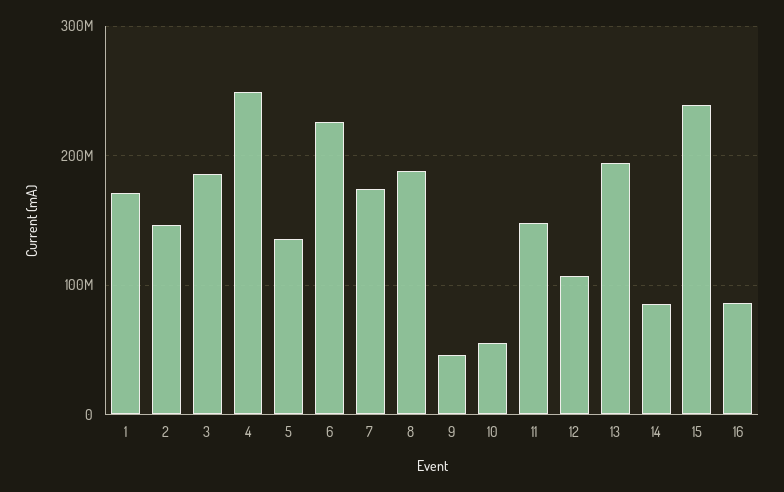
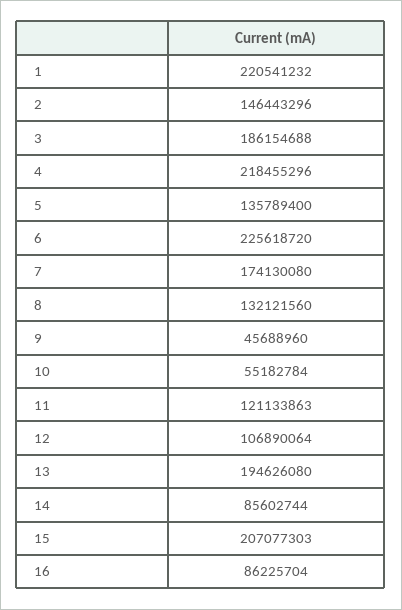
  {
-   "1": 170000000,
+   "1": 220541232,
    "2": 146443296,
    "3": 186154688,
-   "4": 250000000,
+   "4": 218455296,
    "5": 135789400,
    "6": 225618720,
    "7": 174130080,
-   "8": 190000000,
+   "8": 132121560,
    "9": 45688960,
    "10": 55182784,
-   "11": 150000000,
+   "11": 121133863,
    "12": 106890064,
    "13": 194626080,
    "14": 85602744,
-   "15": 240000000,
+   "15": 207077303,
    "16": 86225704
  }

